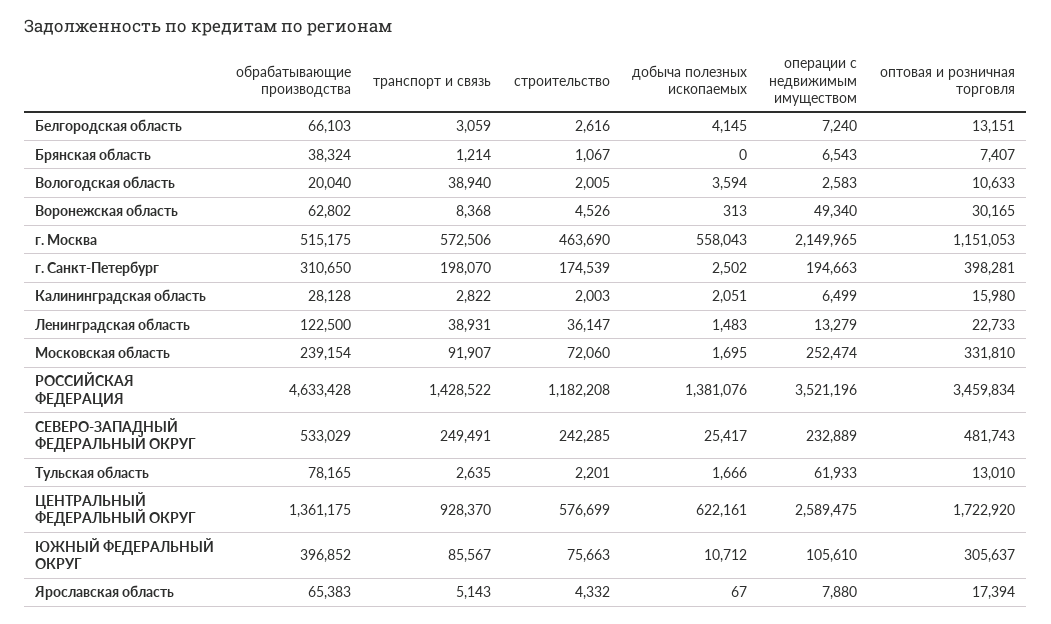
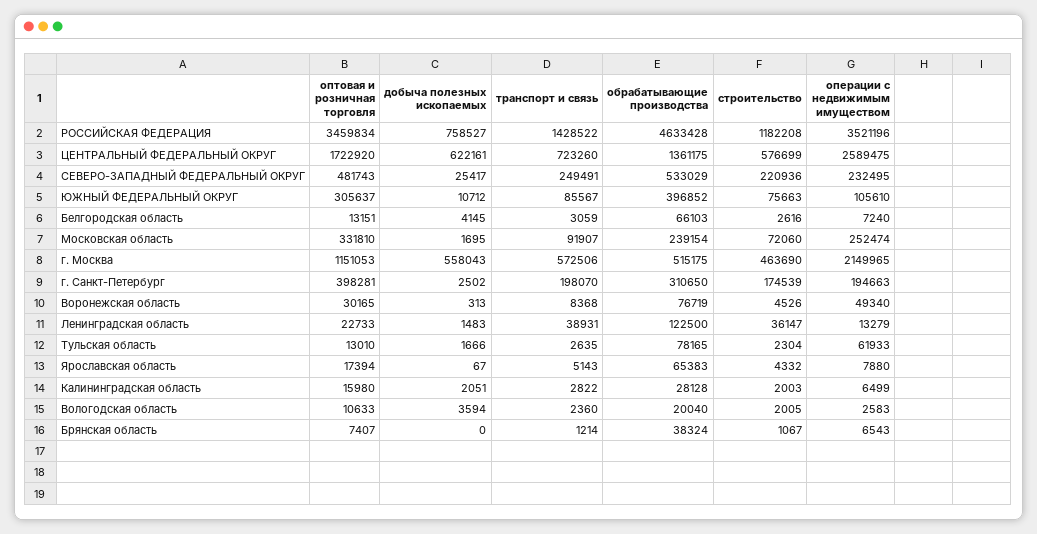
  {
    "обрабатывающие производства": {
      "Белгородская область": 66103,
      "Брянская область": 38324,
      "Вологодская область": 20040,
-     "Воронежская область": 62802,
+     "Воронежская область": 76719,
      "г. Москва": 515175,
      "г. Санкт-Петербург": 310650,
      "Калининградская область": 28128,
      "Ленинградская область": 122500,
      "Московская область": 239154,
      "РОССИЙСКАЯ ФЕДЕРАЦИЯ": 4633428,
      "СЕВЕРО-ЗАПАДНЫЙ ФЕДЕРАЛЬНЫЙ ОКРУГ": 533029,
      "Тульская область": 78165,
      "ЦЕНТРАЛЬНЫЙ ФЕДЕРАЛЬНЫЙ ОКРУГ": 1361175,
      "ЮЖНЫЙ ФЕДЕРАЛЬНЫЙ ОКРУГ": 396852,
      "Ярославская область": 65383
    },
    "транспорт и связь": {
      "Белгородская область": 3059,
      "Брянская область": 1214,
-     "Вологодская область": 38940,
+     "Вологодская область": 2360,
      "Воронежская область": 8368,
      "г. Москва": 572506,
      "г. Санкт-Петербург": 198070,
      "Калининградская область": 2822,
      "Ленинградская область": 38931,
      "Московская область": 91907,
      "РОССИЙСКАЯ ФЕДЕРАЦИЯ": 1428522,
      "СЕВЕРО-ЗАПАДНЫЙ ФЕДЕРАЛЬНЫЙ ОКРУГ": 249491,
      "Тульская область": 2635,
-     "ЦЕНТРАЛЬНЫЙ ФЕДЕРАЛЬНЫЙ ОКРУГ": 928370,
+     "ЦЕНТРАЛЬНЫЙ ФЕДЕРАЛЬНЫЙ ОКРУГ": 723260,
      "ЮЖНЫЙ ФЕДЕРАЛЬНЫЙ ОКРУГ": 85567,
      "Ярославская область": 5143
    },
    "строительство": {
      "Белгородская область": 2616,
      "Брянская область": 1067,
      "Вологодская область": 2005,
      "Воронежская область": 4526,
      "г. Москва": 463690,
      "г. Санкт-Петербург": 174539,
      "Калининградская область": 2003,
      "Ленинградская область": 36147,
      "Московская область": 72060,
      "РОССИЙСКАЯ ФЕДЕРАЦИЯ": 1182208,
-     "СЕВЕРО-ЗАПАДНЫЙ ФЕДЕРАЛЬНЫЙ ОКРУГ": 242285,
+     "СЕВЕРО-ЗАПАДНЫЙ ФЕДЕРАЛЬНЫЙ ОКРУГ": 220936,
-     "Тульская область": 2201,
+     "Тульская область": 2304,
      "ЦЕНТРАЛЬНЫЙ ФЕДЕРАЛЬНЫЙ ОКРУГ": 576699,
      "ЮЖНЫЙ ФЕДЕРАЛЬНЫЙ ОКРУГ": 75663,
      "Ярославская область": 4332
    },
    "добыча полезных ископаемых": {
      "Белгородская область": 4145,
      "Брянская область": 0,
      "Вологодская область": 3594,
      "Воронежская область": 313,
      "г. Москва": 558043,
      "г. Санкт-Петербург": 2502,
      "Калининградская область": 2051,
      "Ленинградская область": 1483,
      "Московская область": 1695,
-     "РОССИЙСКАЯ ФЕДЕРАЦИЯ": 1381076,
+     "РОССИЙСКАЯ ФЕДЕРАЦИЯ": 758527,
      "СЕВЕРО-ЗАПАДНЫЙ ФЕДЕРАЛЬНЫЙ ОКРУГ": 25417,
      "Тульская область": 1666,
      "ЦЕНТРАЛЬНЫЙ ФЕДЕРАЛЬНЫЙ ОКРУГ": 622161,
      "ЮЖНЫЙ ФЕДЕРАЛЬНЫЙ ОКРУГ": 10712,
      "Ярославская область": 67
    },
    "операции с недвижимым имуществом": {
      "Белгородская область": 7240,
      "Брянская область": 6543,
      "Вологодская область": 2583,
      "Воронежская область": 49340,
      "г. Москва": 2149965,
      "г. Санкт-Петербург": 194663,
      "Калининградская область": 6499,
      "Ленинградская область": 13279,
      "Московская область": 252474,
      "РОССИЙСКАЯ ФЕДЕРАЦИЯ": 3521196,
-     "СЕВЕРО-ЗАПАДНЫЙ ФЕДЕРАЛЬНЫЙ ОКРУГ": 232889,
+     "СЕВЕРО-ЗАПАДНЫЙ ФЕДЕРАЛЬНЫЙ ОКРУГ": 232495,
      "Тульская область": 61933,
      "ЦЕНТРАЛЬНЫЙ ФЕДЕРАЛЬНЫЙ ОКРУГ": 2589475,
      "ЮЖНЫЙ ФЕДЕРАЛЬНЫЙ ОКРУГ": 105610,
      "Ярославская область": 7880
    },
    "оптовая и розничная торговля": {
      "Белгородская область": 13151,
      "Брянская область": 7407,
      "Вологодская область": 10633,
      "Воронежская область": 30165,
      "г. Москва": 1151053,
      "г. Санкт-Петербург": 398281,
      "Калининградская область": 15980,
      "Ленинградская область": 22733,
      "Московская область": 331810,
      "РОССИЙСКАЯ ФЕДЕРАЦИЯ": 3459834,
      "СЕВЕРО-ЗАПАДНЫЙ ФЕДЕРАЛЬНЫЙ ОКРУГ": 481743,
      "Тульская область": 13010,
      "ЦЕНТРАЛЬНЫЙ ФЕДЕРАЛЬНЫЙ ОКРУГ": 1722920,
      "ЮЖНЫЙ ФЕДЕРАЛЬНЫЙ ОКРУГ": 305637,
      "Ярославская область": 17394
    }
  }

